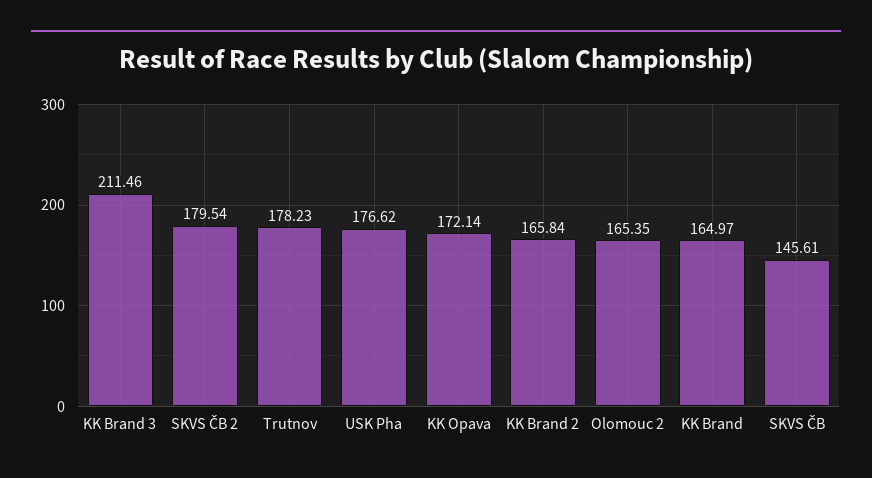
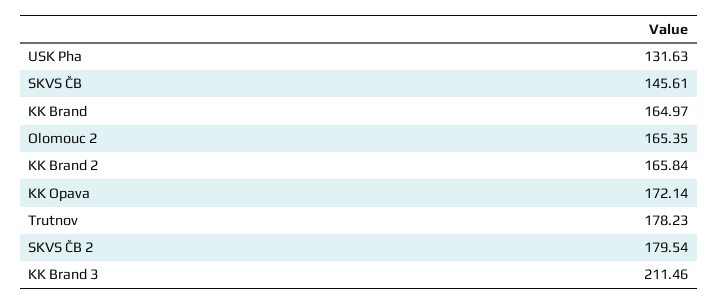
  {
    "KK Brand 3": 211.46,
    "SKVS ČB 2": 179.54,
    "Trutnov": 178.23,
-   "USK Pha": 176.62,
+   "USK Pha": 131.63,
    "KK Opava": 172.14,
    "KK Brand 2": 165.84,
    "Olomouc 2": 165.35,
    "KK Brand": 164.97,
    "SKVS ČB": 145.61
  }

